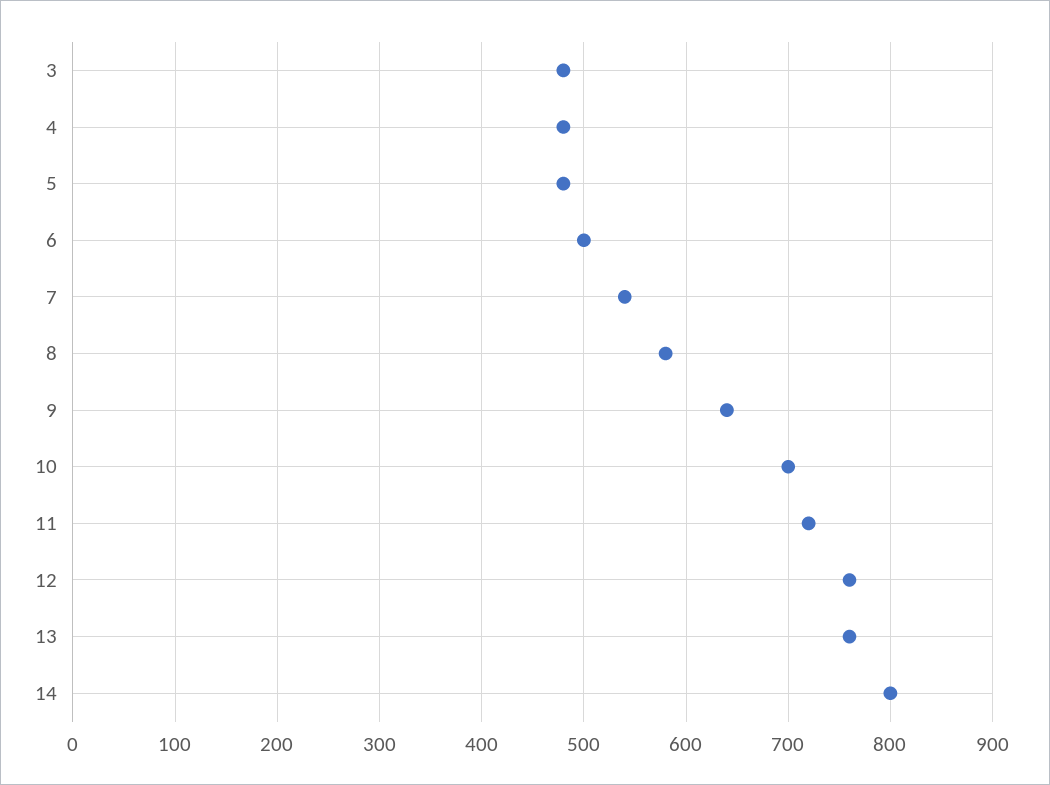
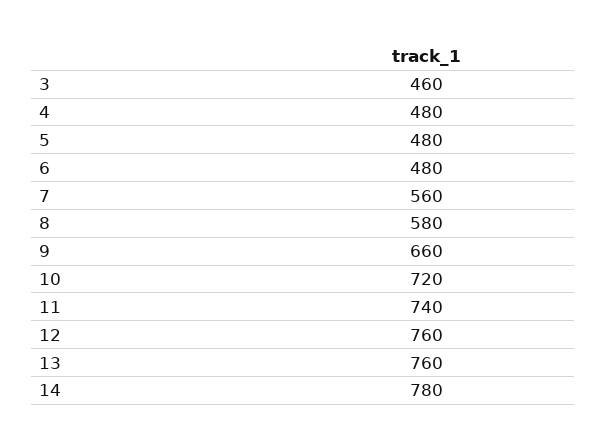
  {
-   "3": 480,
+   "3": 460,
    "4": 480,
    "5": 480,
-   "6": 500,
+   "6": 480,
-   "7": 540,
+   "7": 560,
    "8": 580,
-   "9": 640,
+   "9": 660,
-   "10": 700,
+   "10": 720,
-   "11": 720,
+   "11": 740,
    "12": 760,
    "13": 760,
-   "14": 800
+   "14": 780
  }

